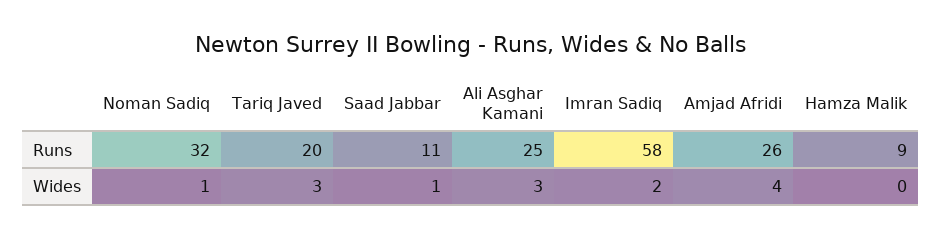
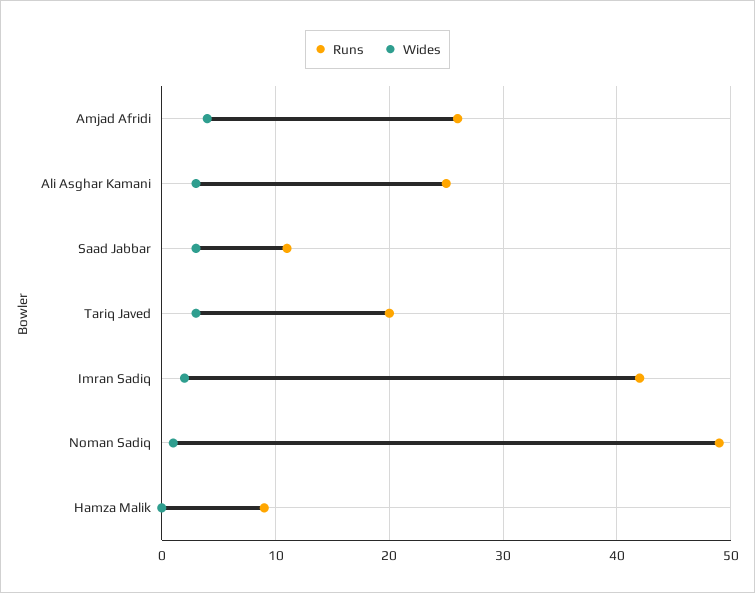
  {
    "Runs": {
-     "Noman Sadiq": 32,
+     "Noman Sadiq": 49,
      "Tariq Javed": 20,
      "Saad Jabbar": 11,
      "Ali Asghar Kamani": 25,
-     "Imran Sadiq": 58,
+     "Imran Sadiq": 42,
      "Amjad Afridi": 26,
      "Hamza Malik": 9
    },
    "Wides": {
      "Noman Sadiq": 1,
      "Tariq Javed": 3,
-     "Saad Jabbar": 1,
+     "Saad Jabbar": 3,
      "Ali Asghar Kamani": 3,
      "Imran Sadiq": 2,
      "Amjad Afridi": 4,
      "Hamza Malik": 0
    }
  }

